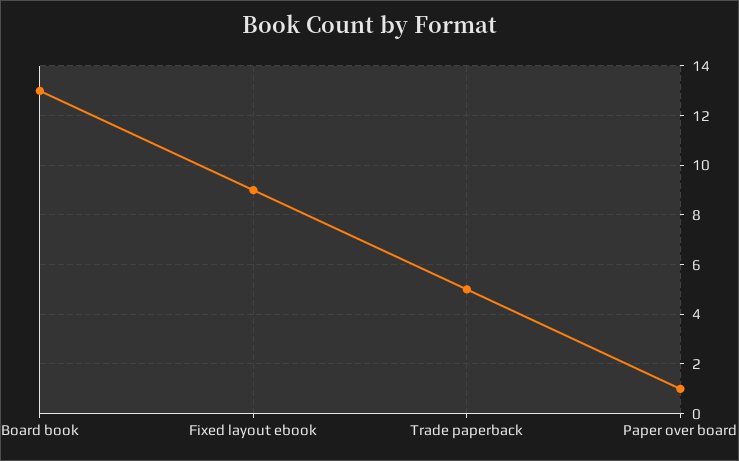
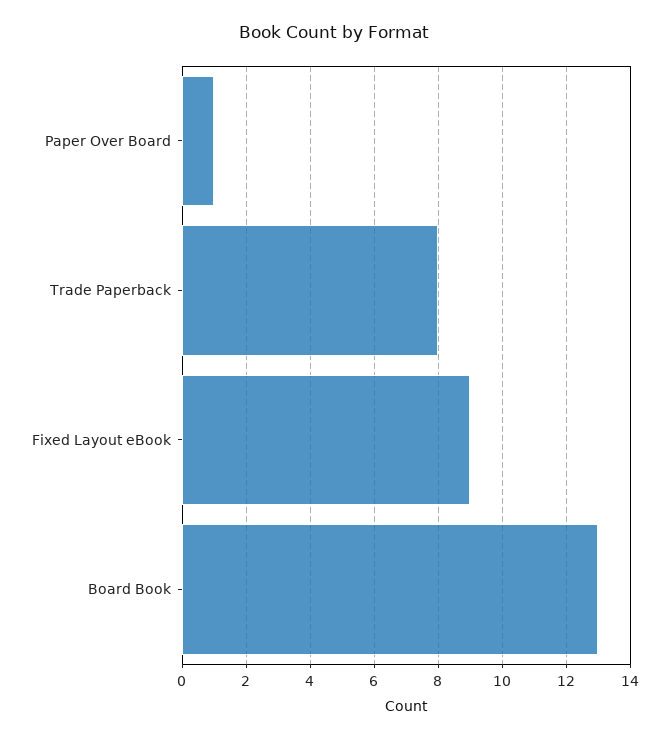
  {
    "Board book": 13,
    "Fixed layout ebook": 9,
-   "Trade paperback": 5,
+   "Trade paperback": 8,
    "Paper over board": 1
  }

